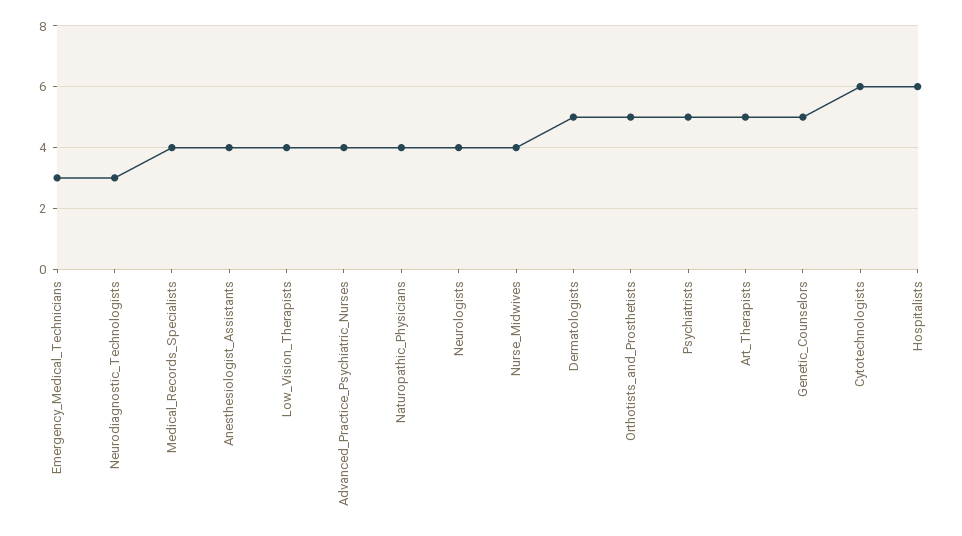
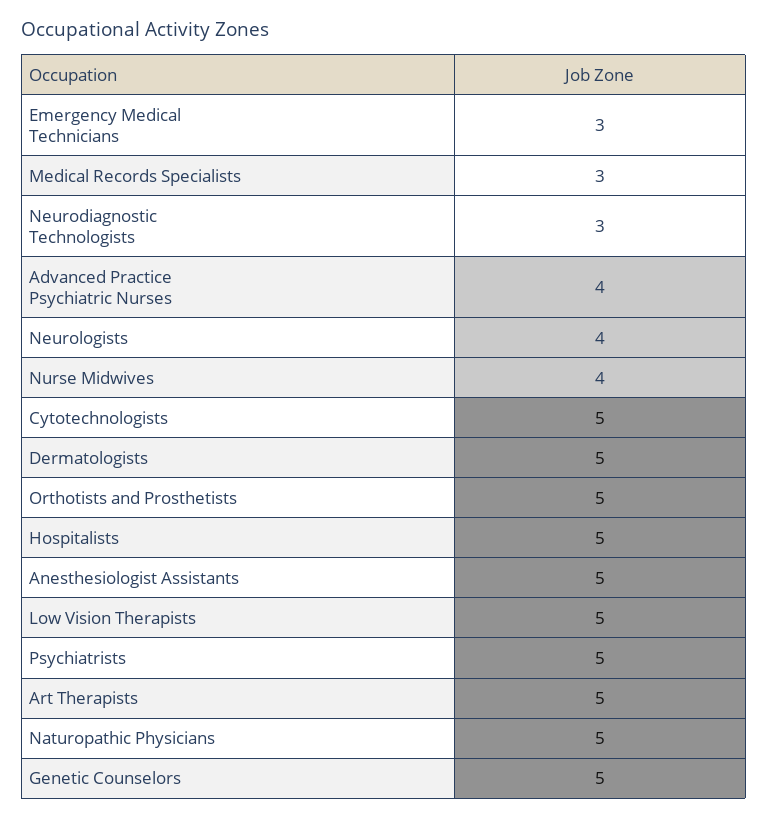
  {
    "Emergency_Medical_Technicians": 3,
    "Neurodiagnostic_Technologists": 3,
-   "Medical_Records_Specialists": 4,
+   "Medical_Records_Specialists": 3,
-   "Anesthesiologist_Assistants": 4,
+   "Anesthesiologist_Assistants": 5,
-   "Low_Vision_Therapists": 4,
+   "Low_Vision_Therapists": 5,
    "Advanced_Practice_Psychiatric_Nurses": 4,
-   "Naturopathic_Physicians": 4,
+   "Naturopathic_Physicians": 5,
    "Neurologists": 4,
    "Nurse_Midwives": 4,
    "Dermatologists": 5,
    "Orthotists_and_Prosthetists": 5,
    "Psychiatrists": 5,
    "Art_Therapists": 5,
    "Genetic_Counselors": 5,
-   "Cytotechnologists": 6,
+   "Cytotechnologists": 5,
-   "Hospitalists": 6
+   "Hospitalists": 5
  }

